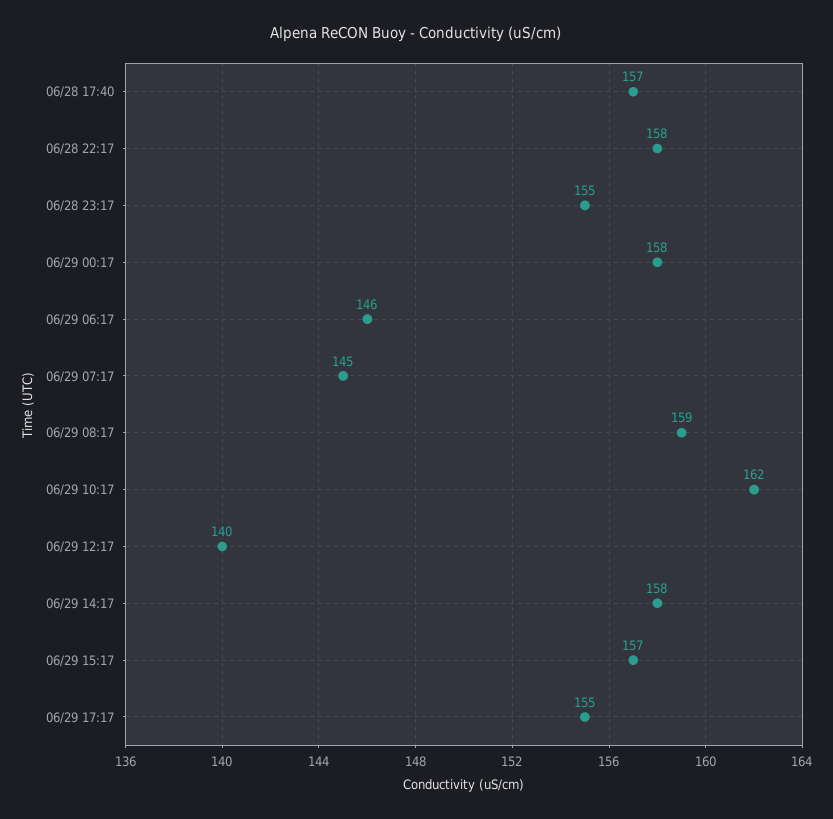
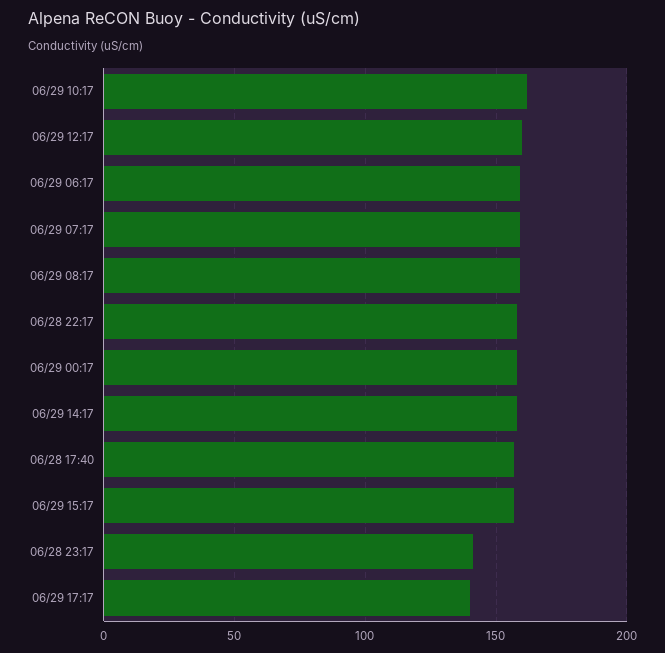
  {
    "06/28 17:40": 157,
    "06/28 22:17": 158,
-   "06/28 23:17": 155,
+   "06/28 23:17": 140,
    "06/29 00:17": 158,
-   "06/29 06:17": 146,
+   "06/29 06:17": 160,
-   "06/29 07:17": 145,
+   "06/29 07:17": 160,
    "06/29 08:17": 159,
    "06/29 10:17": 162,
-   "06/29 12:17": 140,
+   "06/29 12:17": 160,
    "06/29 14:17": 158,
    "06/29 15:17": 157,
-   "06/29 17:17": 155
+   "06/29 17:17": 140
  }

